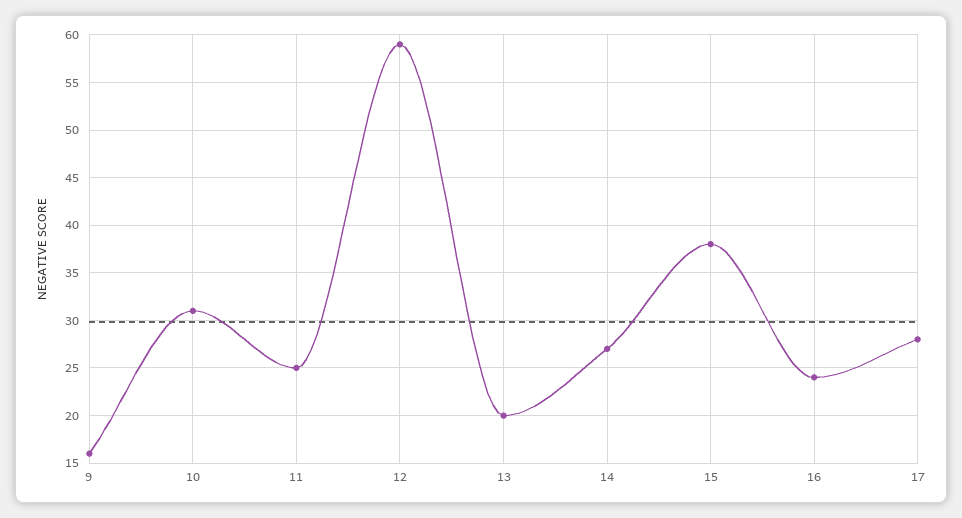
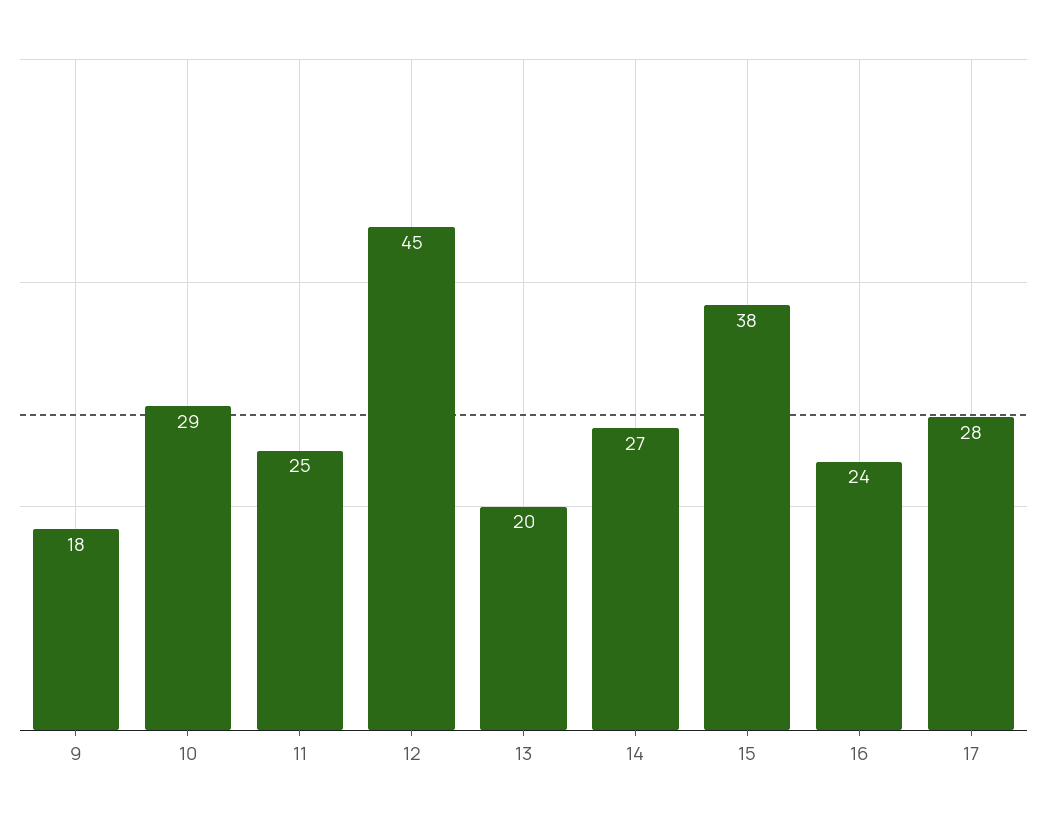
  {
-   "9": 16,
+   "9": 18,
-   "10": 31,
+   "10": 29,
    "11": 25,
-   "12": 59,
+   "12": 45,
    "13": 20,
    "14": 27,
    "15": 38,
    "16": 24,
    "17": 28
  }

